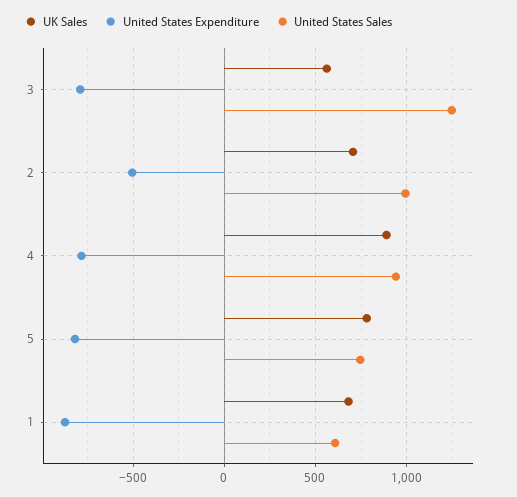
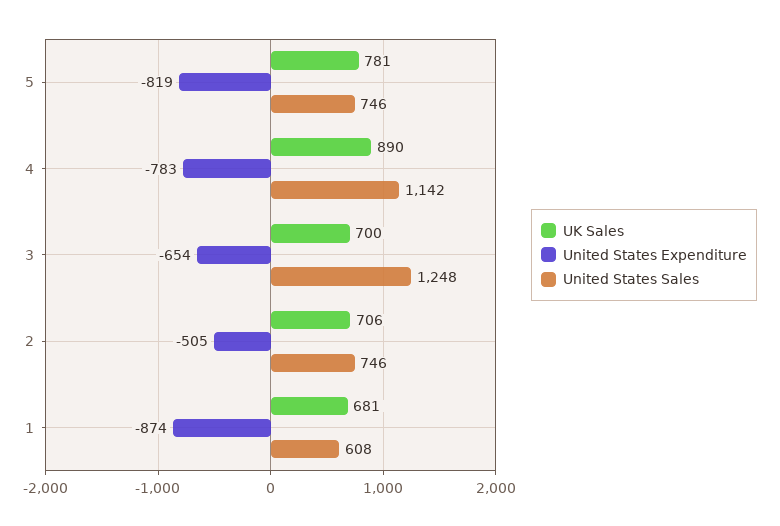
  {
    "UK Sales": {
-     "3": 550,
+     "3": 700,
      "2": 706,
      "4": 890,
      "5": 781,
      "1": 681
    },
    "United States Expenditure": {
-     "3": -800,
+     "3": -654,
      "2": -505,
      "4": -783,
      "5": -819,
      "1": -874
    },
    "United States Sales": {
      "3": 1248,
-     "2": 1000,
+     "2": 746,
-     "4": 950,
+     "4": 1142,
      "5": 746,
      "1": 608
    }
  }

